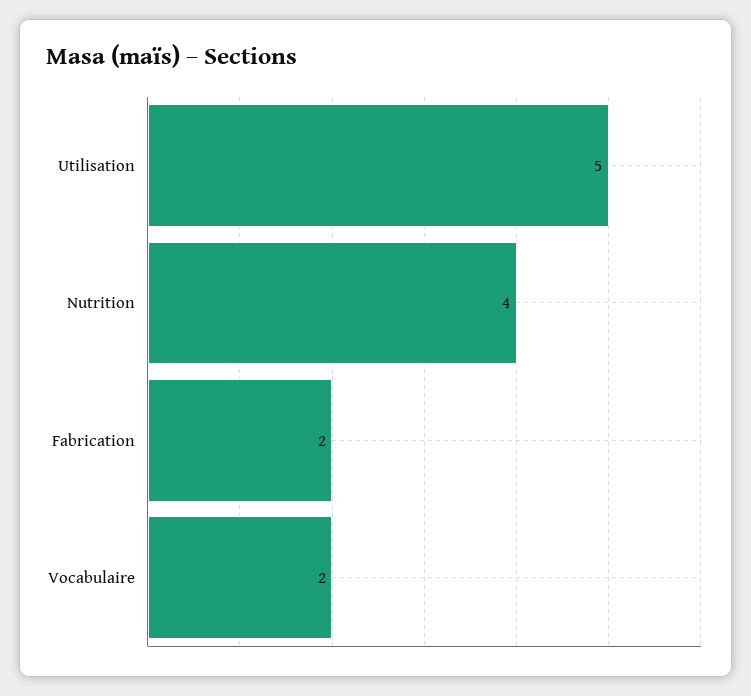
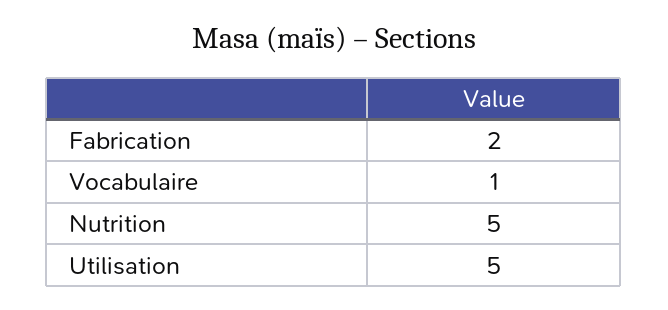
  {
    "Utilisation": 5,
-   "Nutrition": 4,
+   "Nutrition": 5,
    "Fabrication": 2,
-   "Vocabulaire": 2
+   "Vocabulaire": 1
  }

